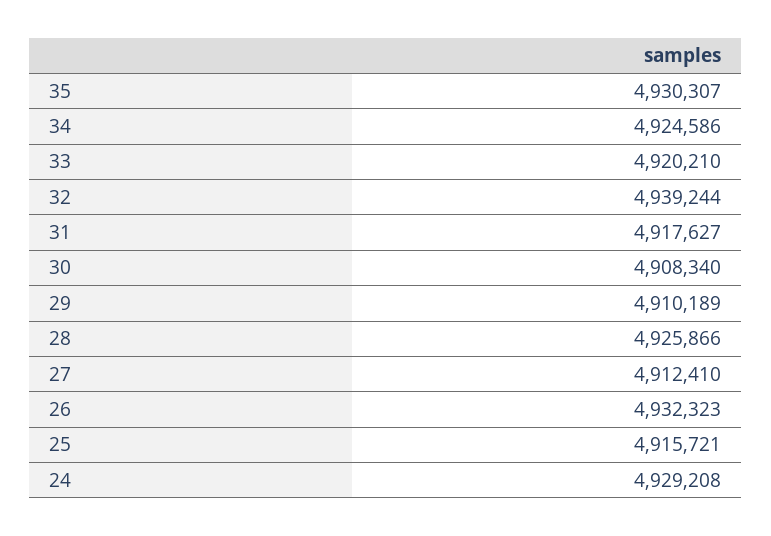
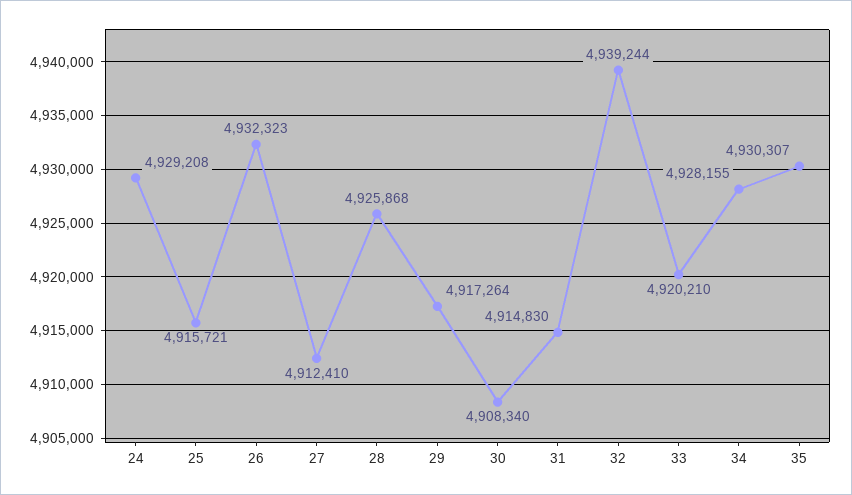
  {
    "35": 4930307,
-   "34": 4924586,
+   "34": 4928155,
    "33": 4920210,
    "32": 4939244,
-   "31": 4917627,
+   "31": 4914830,
    "30": 4908340,
-   "29": 4910189,
+   "29": 4917264,
-   "28": 4925866,
+   "28": 4925868,
    "27": 4912410,
    "26": 4932323,
    "25": 4915721,
    "24": 4929208
  }

